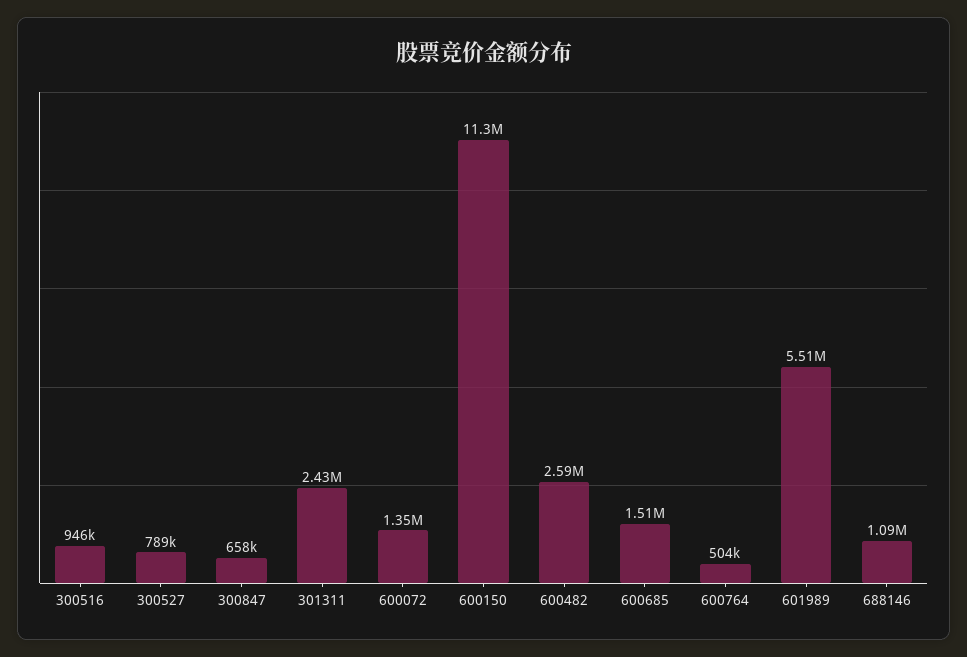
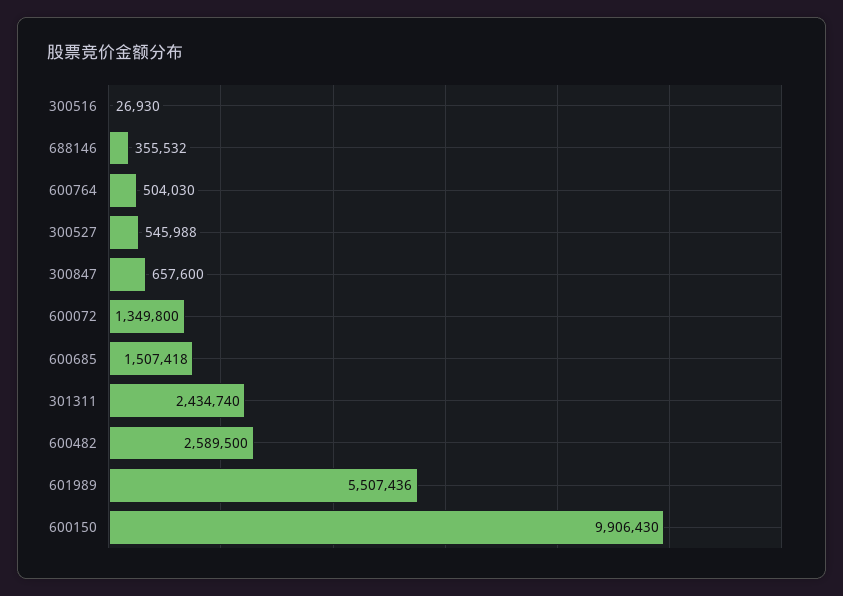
  {
-   "300516": 946000,
+   "300516": 26930,
-   "300527": 789000,
+   "300527": 545988,
    "300847": 657600,
    "301311": 2434740,
    "600072": 1349800,
-   "600150": 11300000,
+   "600150": 9906430,
    "600482": 2589500,
    "600685": 1507418,
    "600764": 504030,
    "601989": 5507436,
-   "688146": 1090000
+   "688146": 355532
  }

